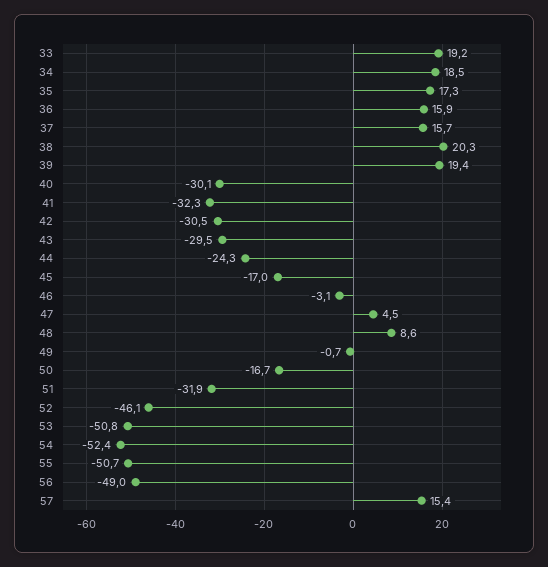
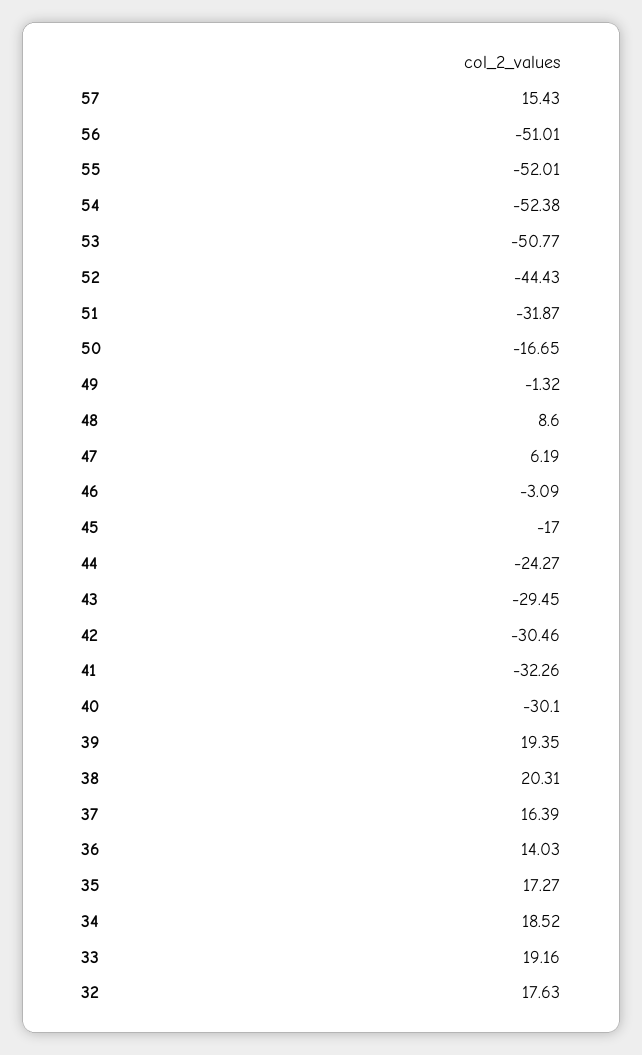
  {
    "33": 19.16,
    "34": 18.52,
    "35": 17.27,
-   "36": 15.9,
+   "36": 14.03,
-   "37": 15.7,
+   "37": 16.39,
    "38": 20.31,
    "39": 19.35,
    "40": -30.1,
    "41": -32.26,
    "42": -30.46,
    "43": -29.45,
    "44": -24.27,
    "45": -17,
    "46": -3.09,
-   "47": 4.5,
+   "47": 6.19,
    "48": 8.6,
-   "49": -0.7,
+   "49": -1.32,
    "50": -16.65,
    "51": -31.87,
-   "52": -46.1,
+   "52": -44.43,
    "53": -50.77,
    "54": -52.38,
-   "55": -50.7,
+   "55": -52.01,
-   "56": -49,
+   "56": -51.01,
-   "57": 15.43
+   "57": 15.43,
+   "32": 17.63
  }

